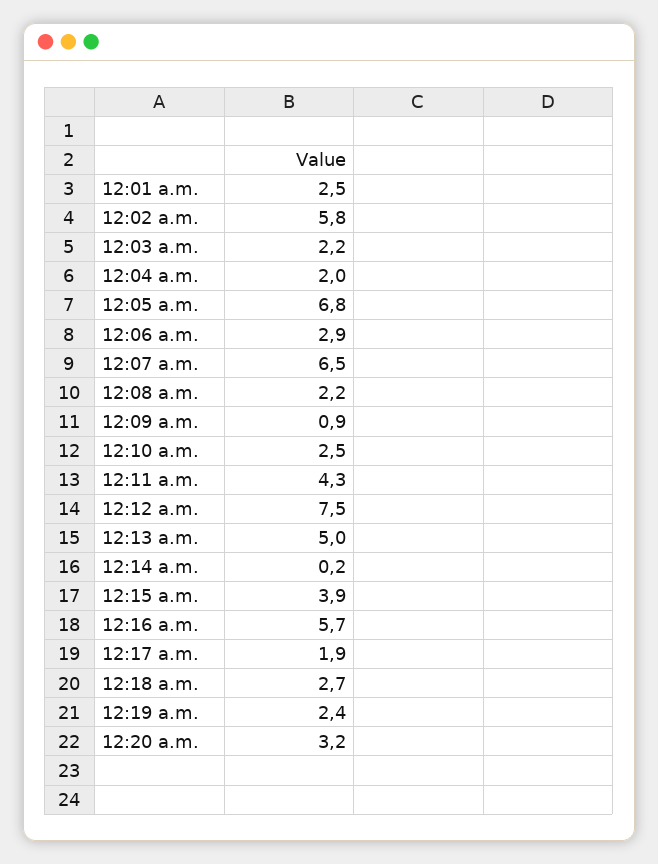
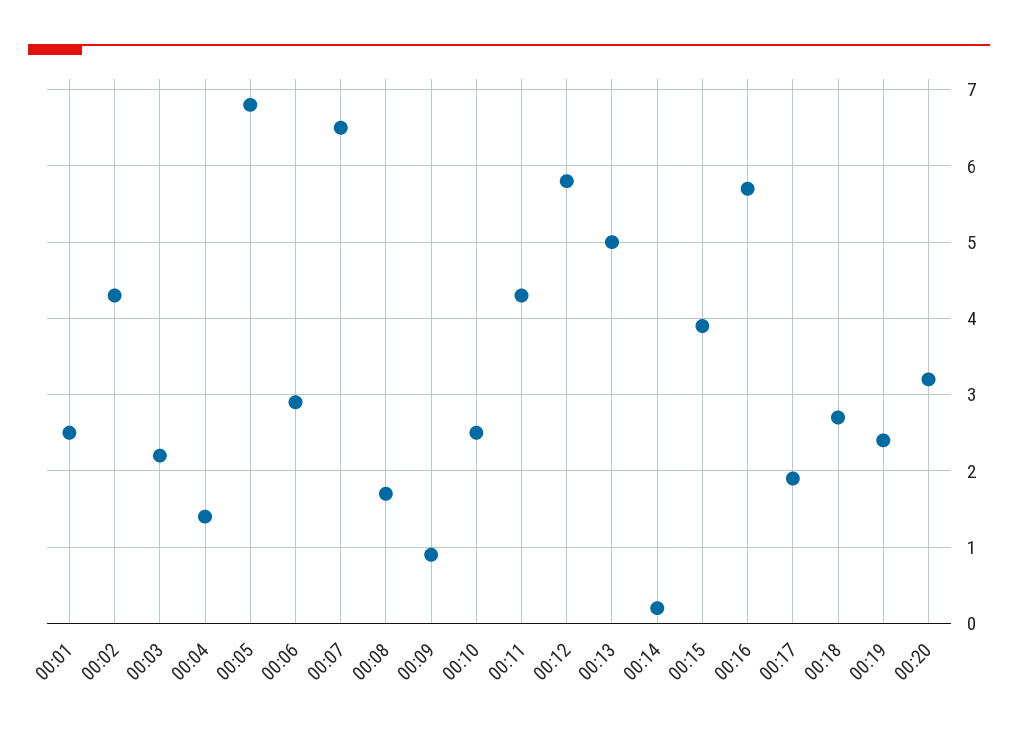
  {
    "12:01 a.m.": 2.5,
-   "12:02 a.m.": 5.8,
+   "12:02 a.m.": 4.3,
    "12:03 a.m.": 2.2,
-   "12:04 a.m.": 2,
+   "12:04 a.m.": 1.4,
    "12:05 a.m.": 6.8,
    "12:06 a.m.": 2.9,
    "12:07 a.m.": 6.5,
-   "12:08 a.m.": 2.2,
+   "12:08 a.m.": 1.7,
    "12:09 a.m.": 0.9,
    "12:10 a.m.": 2.5,
    "12:11 a.m.": 4.3,
-   "12:12 a.m.": 7.5,
+   "12:12 a.m.": 5.8,
    "12:13 a.m.": 5,
    "12:14 a.m.": 0.2,
    "12:15 a.m.": 3.9,
    "12:16 a.m.": 5.7,
    "12:17 a.m.": 1.9,
    "12:18 a.m.": 2.7,
    "12:19 a.m.": 2.4,
    "12:20 a.m.": 3.2
  }

